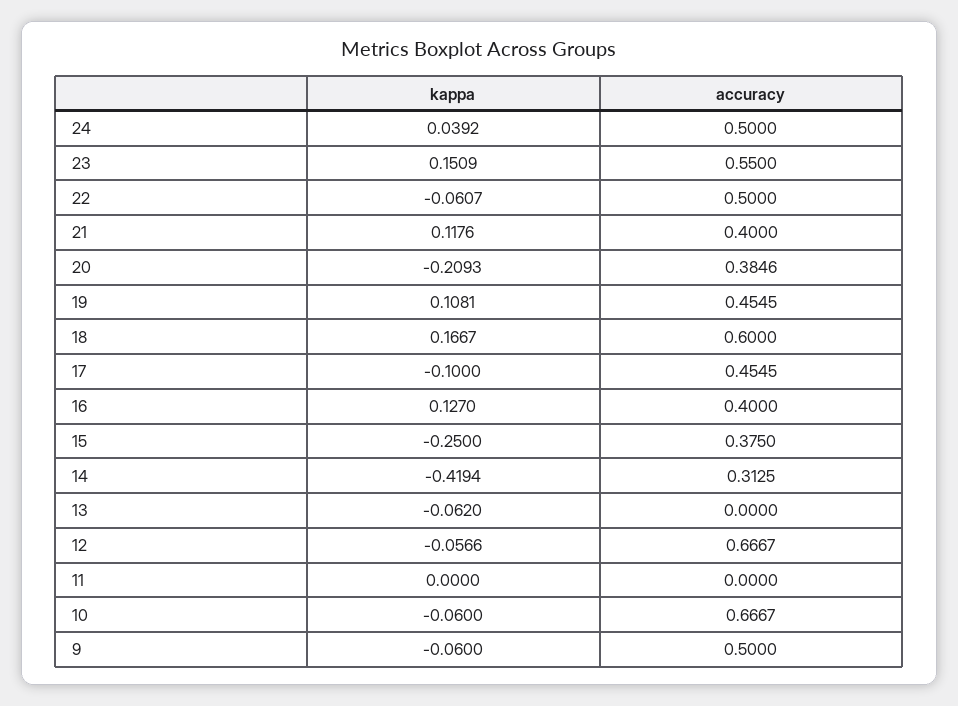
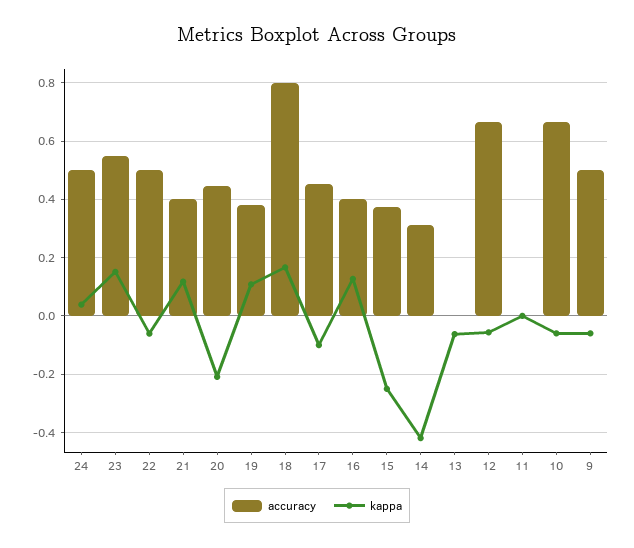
  {
    "kappa": {
      "24": 0.0392,
      "23": 0.1509,
      "22": -0.0607,
      "21": 0.1176,
      "20": -0.2093,
      "19": 0.1081,
      "18": 0.1667,
      "17": -0.1,
      "16": 0.127,
      "15": -0.25,
      "14": -0.4194,
      "13": -0.062,
      "12": -0.0566,
      "11": 0,
      "10": -0.06,
      "9": -0.06
    },
    "accuracy": {
      "24": 0.5,
      "23": 0.55,
      "22": 0.5,
      "21": 0.4,
-     "20": 0.3846,
+     "20": 0.45,
-     "19": 0.4545,
+     "19": 0.375,
-     "18": 0.6,
+     "18": 0.8,
      "17": 0.4545,
      "16": 0.4,
      "15": 0.375,
      "14": 0.3125,
      "13": 0,
      "12": 0.6667,
      "11": 0,
      "10": 0.6667,
      "9": 0.5
    }
  }

